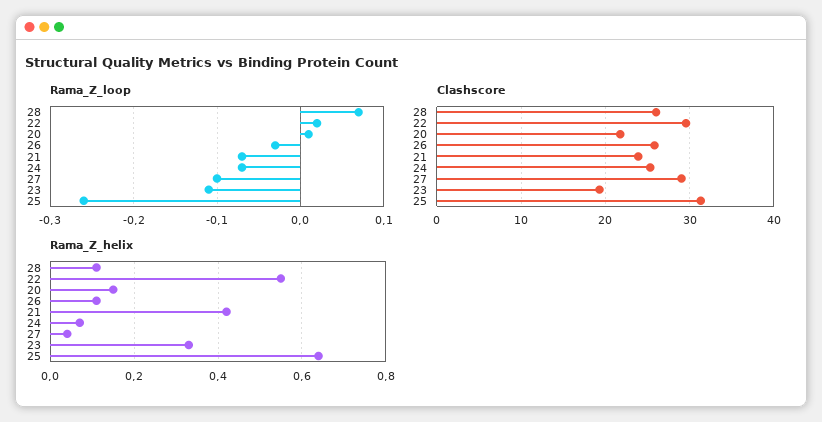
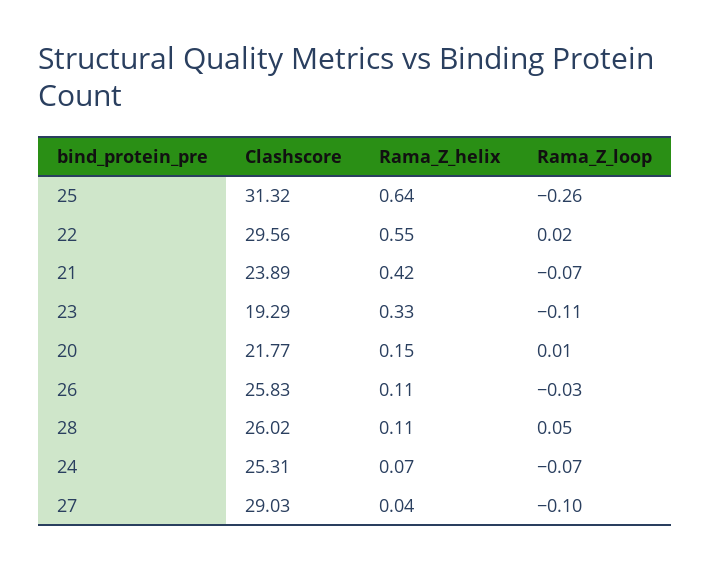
  {
    "Rama_Z_loop": {
-     "28": 0.07,
+     "28": 0.05,
      "22": 0.02,
      "20": 0.01,
      "26": -0.03,
      "21": -0.07,
      "24": -0.07,
      "27": -0.1,
      "23": -0.11,
      "25": -0.26
    },
    "Clashscore": {
      "28": 26.02,
      "22": 29.56,
      "20": 21.77,
      "26": 25.83,
      "21": 23.89,
      "24": 25.31,
      "27": 29.03,
      "23": 19.29,
      "25": 31.32
    },
    "Rama_Z_helix": {
      "28": 0.11,
      "22": 0.55,
      "20": 0.15,
      "26": 0.11,
      "21": 0.42,
      "24": 0.07,
      "27": 0.04,
      "23": 0.33,
      "25": 0.64
    }
  }

